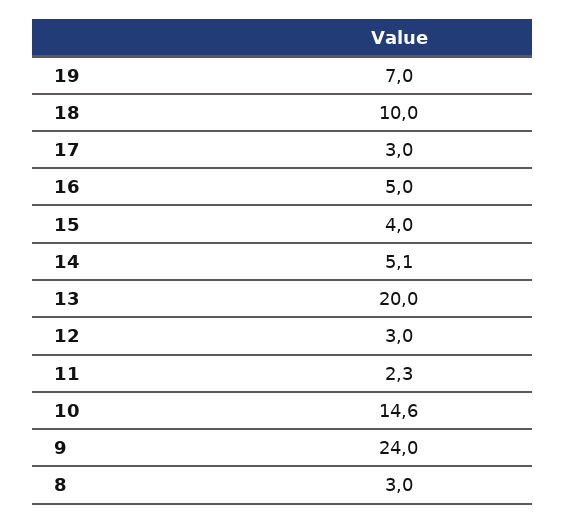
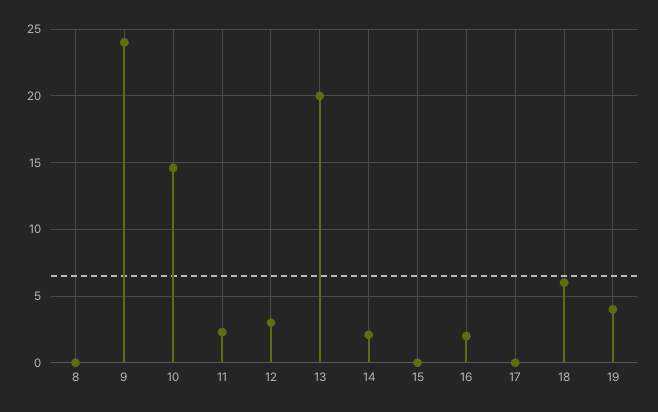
  {
-   "19": 7,
+   "19": 4,
-   "18": 10,
+   "18": 6,
-   "17": 3,
+   "17": 0,
-   "16": 5,
+   "16": 2,
-   "15": 4,
+   "15": 0,
-   "14": 5.1,
+   "14": 2,
    "13": 20,
    "12": 3,
    "11": 2.3,
    "10": 14.6,
    "9": 24,
-   "8": 3
+   "8": 0
  }

